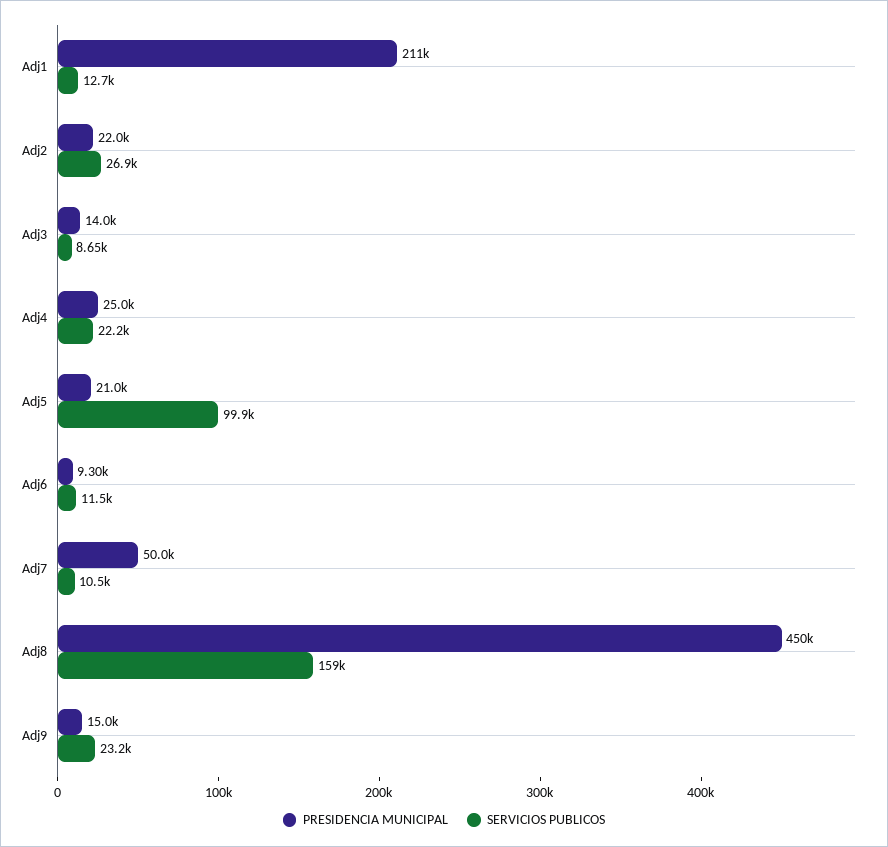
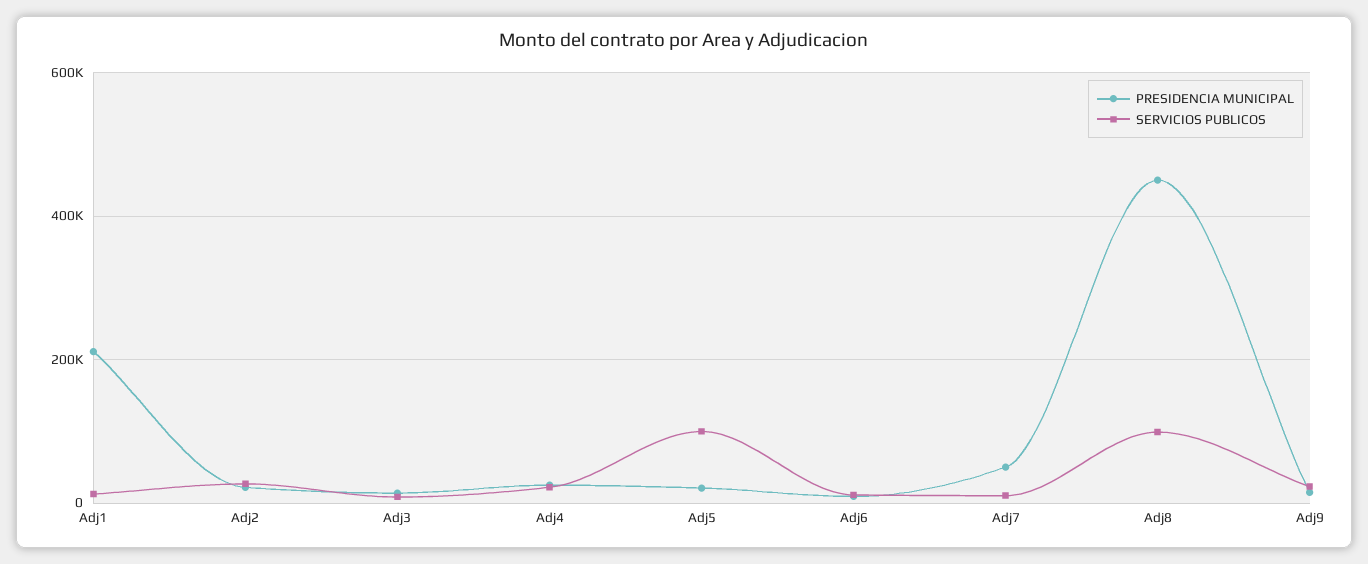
  {
    "PRESIDENCIA MUNICIPAL": {
      "Adj1": 211000,
      "Adj2": 22000,
      "Adj3": 14000,
      "Adj4": 25000,
      "Adj5": 21000,
      "Adj6": 9300,
      "Adj7": 50000,
      "Adj8": 450000,
      "Adj9": 15000
    },
    "SERVICIOS PUBLICOS": {
      "Adj1": 12700,
      "Adj2": 26900,
      "Adj3": 8650,
      "Adj4": 22200,
      "Adj5": 99900,
      "Adj6": 11500,
      "Adj7": 10500,
-     "Adj8": 159000,
+     "Adj8": 100000,
      "Adj9": 23200
    }
  }

